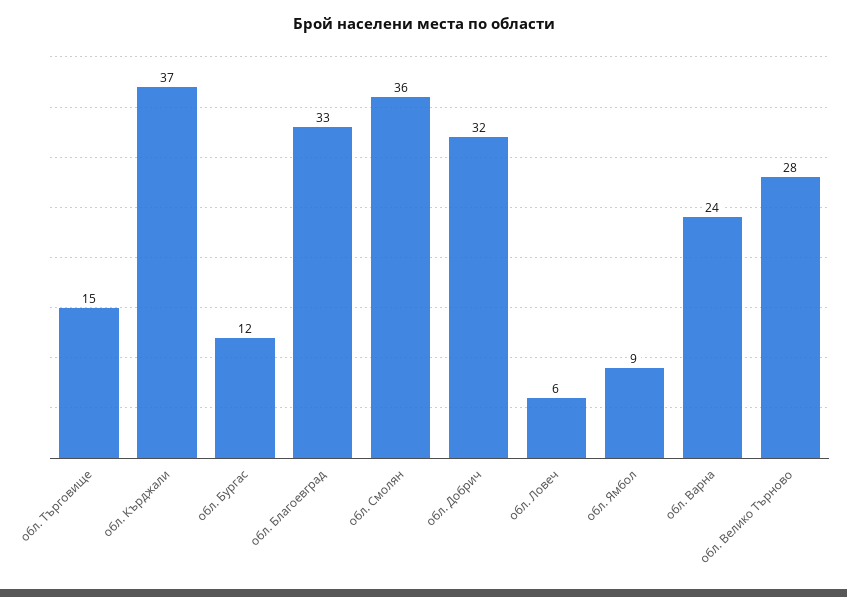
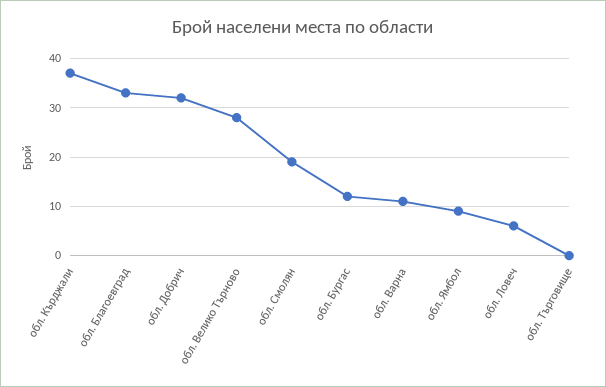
  {
-   "обл. Търговище": 15,
+   "обл. Търговище": 0,
    "обл. Кърджали": 37,
    "обл. Бургас": 12,
    "обл. Благоевград": 33,
-   "обл. Смолян": 36,
+   "обл. Смолян": 20,
    "обл. Добрич": 32,
    "обл. Ловеч": 6,
    "обл. Ямбол": 9,
-   "обл. Варна": 24,
+   "обл. Варна": 10,
    "обл. Велико Търново": 28
  }

